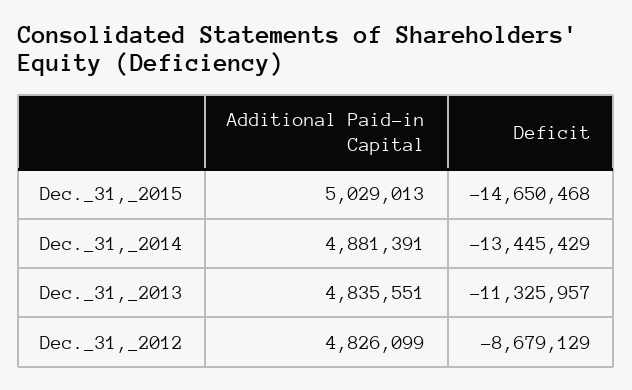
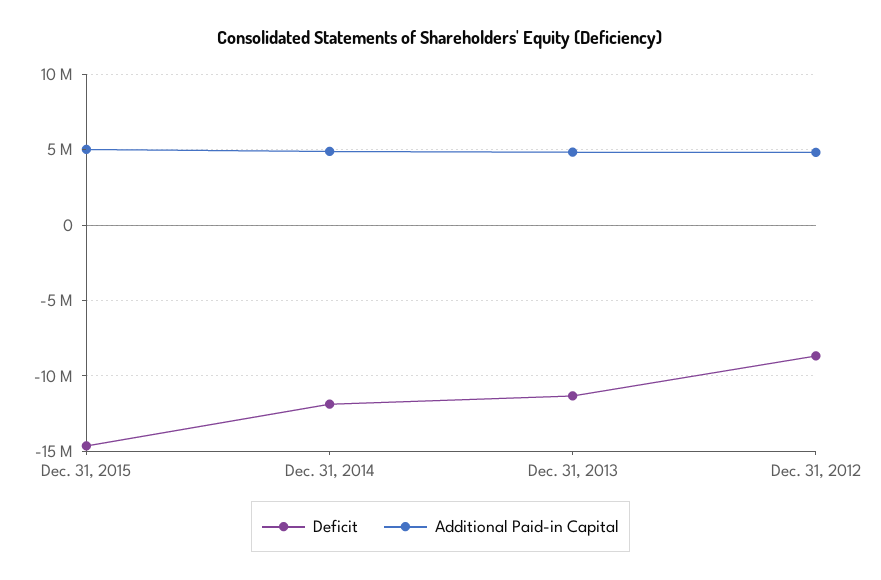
  {
    "Additional Paid-in Capital": {
      "Dec._31,_2015": 5029013,
      "Dec._31,_2014": 4881391,
      "Dec._31,_2013": 4835551,
      "Dec._31,_2012": 4826099
    },
    "Deficit": {
      "Dec._31,_2015": -14650468,
-     "Dec._31,_2014": -13445429,
+     "Dec._31,_2014": -12000000,
      "Dec._31,_2013": -11325957,
      "Dec._31,_2012": -8679129
    }
  }

